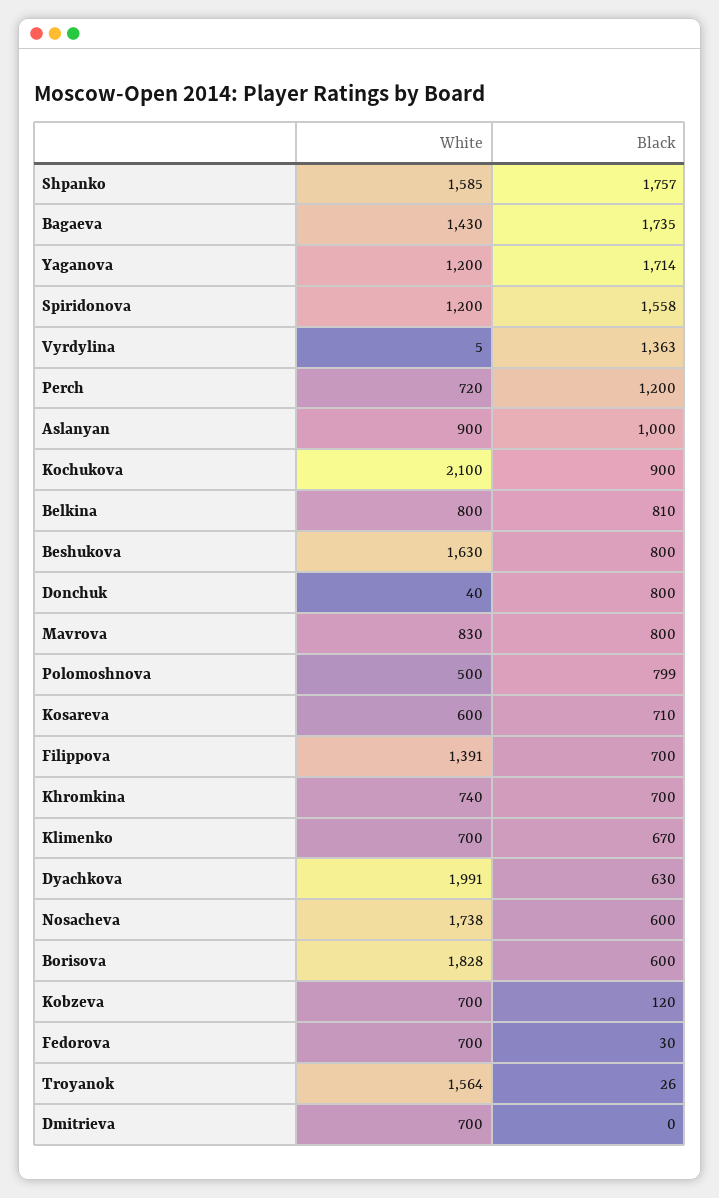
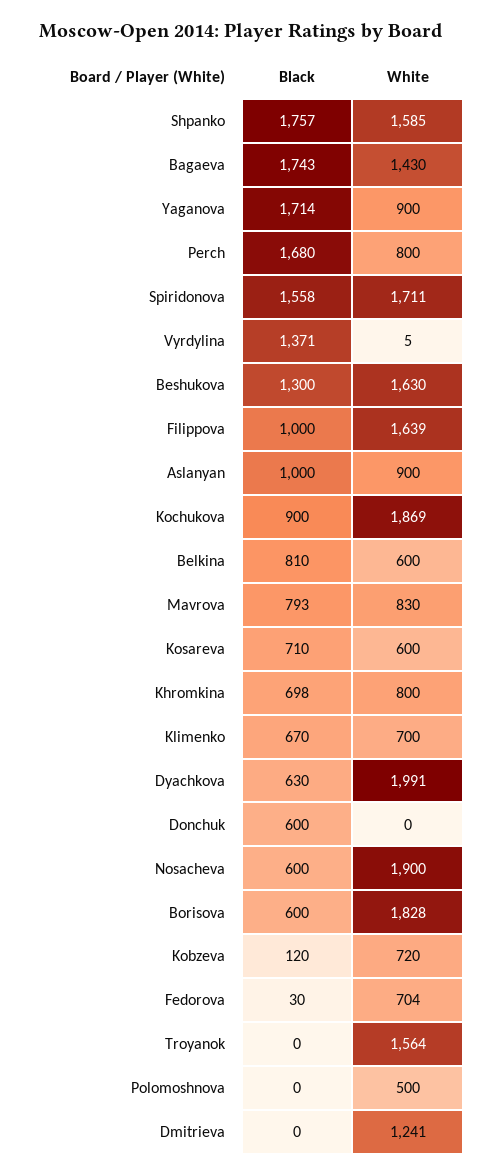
  {
    "White": {
      "Shpanko": 1585,
      "Bagaeva": 1430,
-     "Yaganova": 1200,
+     "Yaganova": 900,
-     "Spiridonova": 1200,
+     "Spiridonova": 1711,
      "Vyrdylina": 5,
-     "Perch": 720,
+     "Perch": 800,
      "Aslanyan": 900,
-     "Kochukova": 2100,
+     "Kochukova": 1869,
-     "Belkina": 800,
+     "Belkina": 600,
      "Beshukova": 1630,
-     "Donchuk": 40,
+     "Donchuk": 0,
      "Mavrova": 830,
      "Polomoshnova": 500,
      "Kosareva": 600,
-     "Filippova": 1391,
+     "Filippova": 1639,
-     "Khromkina": 740,
+     "Khromkina": 800,
      "Klimenko": 700,
      "Dyachkova": 1991,
-     "Nosacheva": 1738,
+     "Nosacheva": 1900,
      "Borisova": 1828,
-     "Kobzeva": 700,
+     "Kobzeva": 720,
-     "Fedorova": 700,
+     "Fedorova": 704,
      "Troyanok": 1564,
-     "Dmitrieva": 700
+     "Dmitrieva": 1241
    },
    "Black": {
      "Shpanko": 1757,
-     "Bagaeva": 1735,
+     "Bagaeva": 1743,
      "Yaganova": 1714,
      "Spiridonova": 1558,
-     "Vyrdylina": 1363,
+     "Vyrdylina": 1371,
-     "Perch": 1200,
+     "Perch": 1680,
      "Aslanyan": 1000,
      "Kochukova": 900,
      "Belkina": 810,
-     "Beshukova": 800,
+     "Beshukova": 1300,
-     "Donchuk": 800,
+     "Donchuk": 600,
-     "Mavrova": 800,
+     "Mavrova": 793,
-     "Polomoshnova": 799,
+     "Polomoshnova": 0,
      "Kosareva": 710,
-     "Filippova": 700,
+     "Filippova": 1000,
-     "Khromkina": 700,
+     "Khromkina": 698,
      "Klimenko": 670,
      "Dyachkova": 630,
      "Nosacheva": 600,
      "Borisova": 600,
      "Kobzeva": 120,
      "Fedorova": 30,
-     "Troyanok": 26,
+     "Troyanok": 0,
      "Dmitrieva": 0
    }
  }

